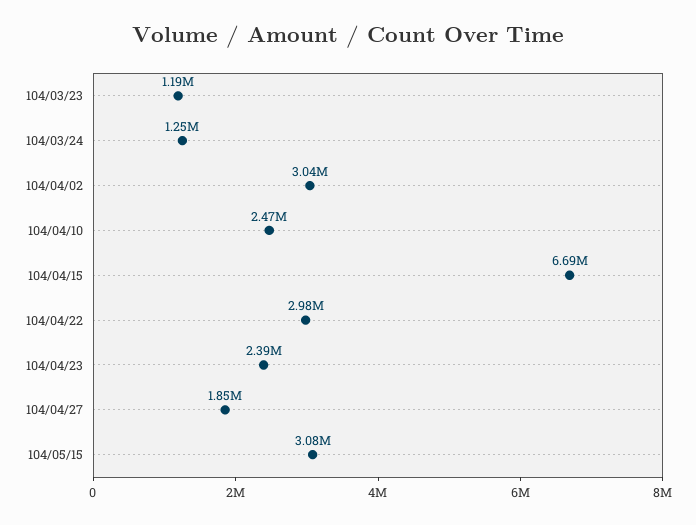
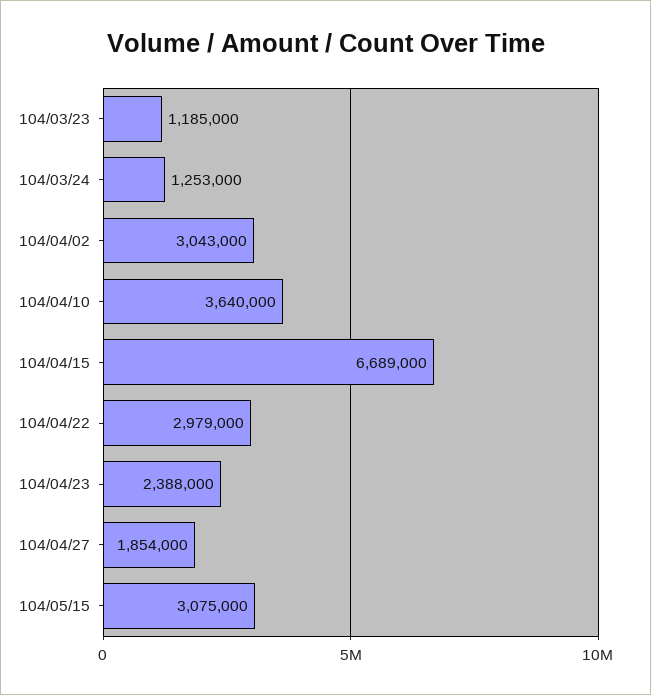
  {
    "104/03/23": 1185000,
    "104/03/24": 1253000,
    "104/04/02": 3043000,
-   "104/04/10": 2470000,
+   "104/04/10": 3640000,
    "104/04/15": 6689000,
    "104/04/22": 2979000,
    "104/04/23": 2388000,
    "104/04/27": 1854000,
    "104/05/15": 3075000
  }

